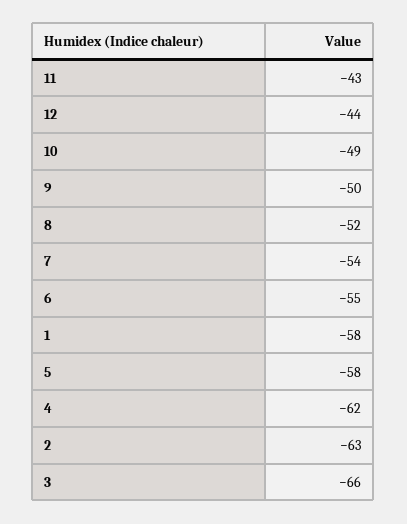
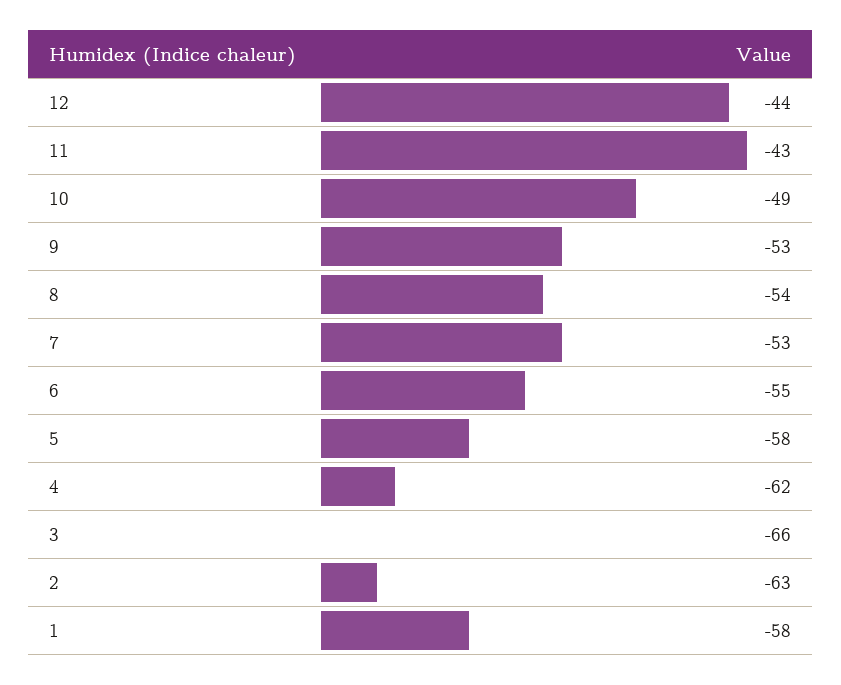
  {
    "11": -43,
    "12": -44,
    "10": -49,
-   "9": -50,
+   "9": -53,
-   "8": -52,
+   "8": -54,
-   "7": -54,
+   "7": -53,
    "6": -55,
    "1": -58,
    "5": -58,
    "4": -62,
    "2": -63,
    "3": -66
  }

